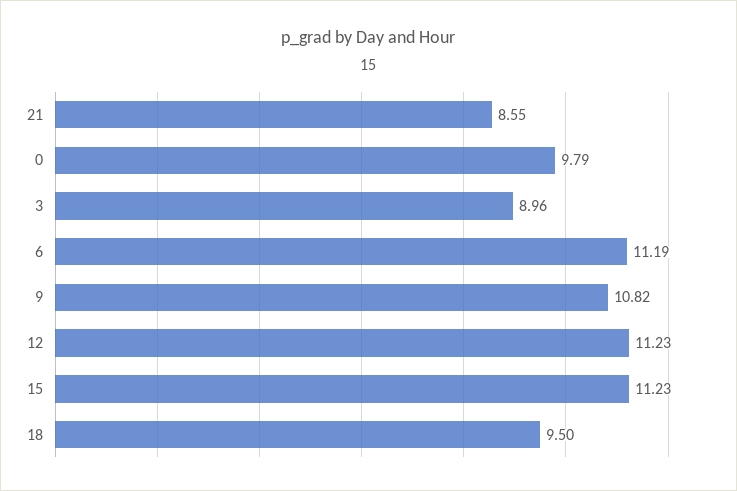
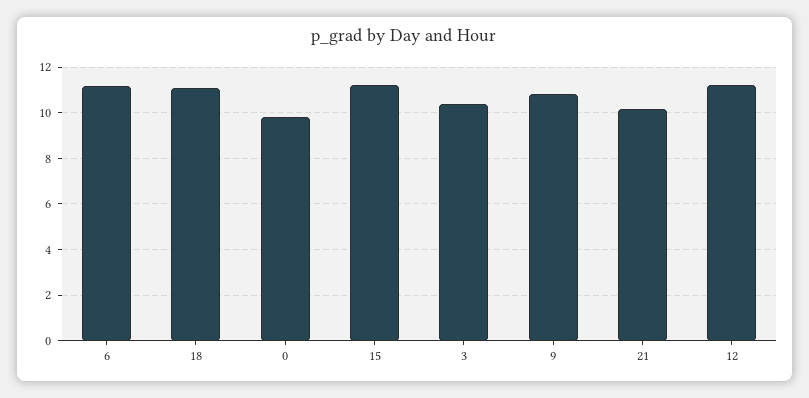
  {
-   "21": 8.55,
+   "21": 10,
    "0": 9.79,
-   "3": 8.96,
+   "3": 10.5,
    "6": 11.19,
    "9": 10.82,
    "12": 11.23,
    "15": 11.23,
-   "18": 9.5
+   "18": 11
  }

